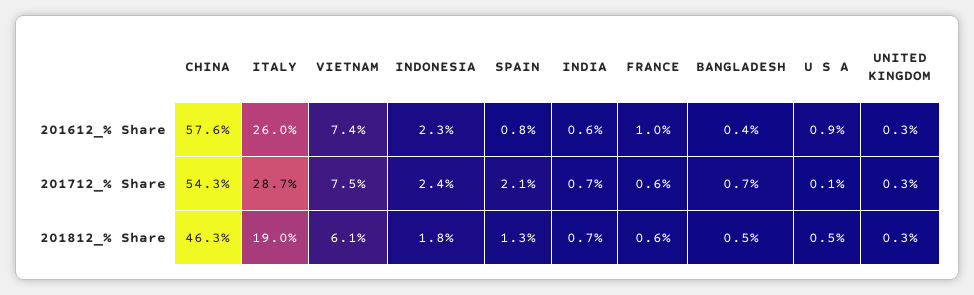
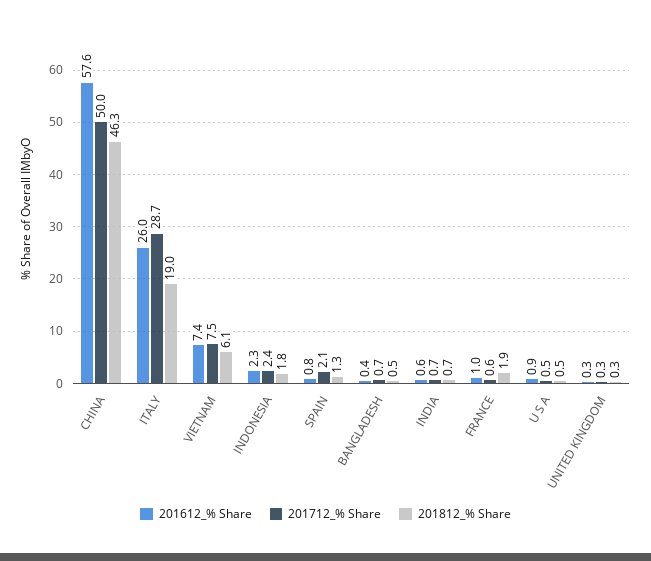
  {
    "201612_% Share": {
      "CHINA": 57.6,
      "ITALY": 26,
      "VIETNAM": 7.4,
      "INDONESIA": 2.3,
      "SPAIN": 0.8,
      "INDIA": 0.6,
      "FRANCE": 1,
      "BANGLADESH": 0.4,
      "U S A": 0.9,
      "UNITED KINGDOM": 0.3
    },
    "201712_% Share": {
-     "CHINA": 54.3,
+     "CHINA": 50,
      "ITALY": 28.7,
      "VIETNAM": 7.5,
      "INDONESIA": 2.4,
      "SPAIN": 2.1,
      "INDIA": 0.7,
      "FRANCE": 0.6,
      "BANGLADESH": 0.7,
-     "U S A": 0.1,
+     "U S A": 0.5,
      "UNITED KINGDOM": 0.3
    },
    "201812_% Share": {
      "CHINA": 46.3,
      "ITALY": 19,
      "VIETNAM": 6.1,
      "INDONESIA": 1.8,
      "SPAIN": 1.3,
      "INDIA": 0.7,
-     "FRANCE": 0.6,
+     "FRANCE": 1.9,
      "BANGLADESH": 0.5,
      "U S A": 0.5,
      "UNITED KINGDOM": 0.3
    }
  }

